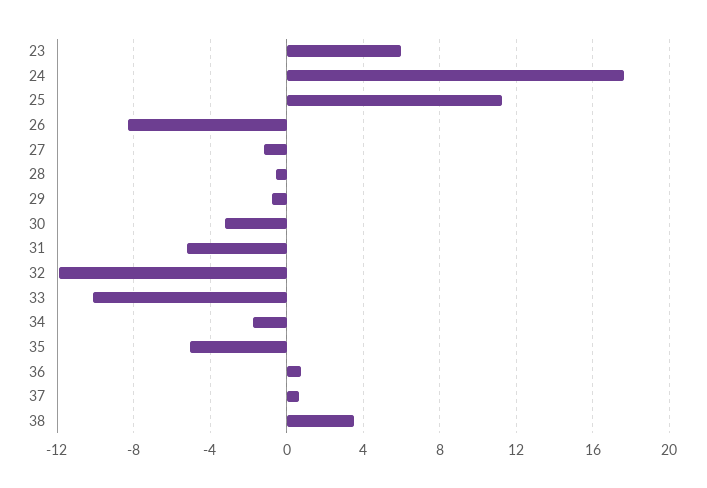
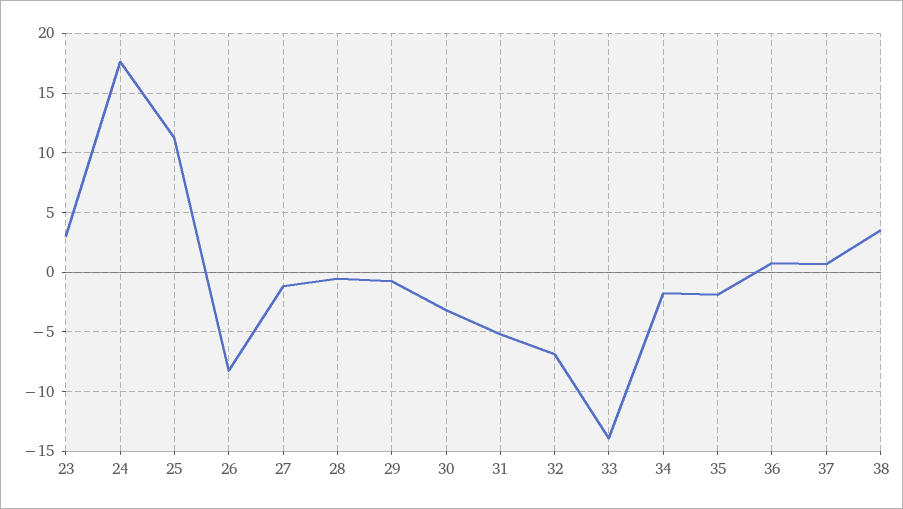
  {
-   "23": 6,
+   "23": 3,
    "24": 17.5,
    "25": 11.5,
    "26": -8.5,
    "27": -1,
    "28": -0.5,
    "29": -1,
    "30": -3,
    "31": -5,
-   "32": -12,
+   "32": -7,
-   "33": -10,
+   "33": -14,
    "34": -2,
-   "35": -5,
+   "35": -2,
    "36": 1,
    "37": 0.5,
    "38": 3.5
  }

